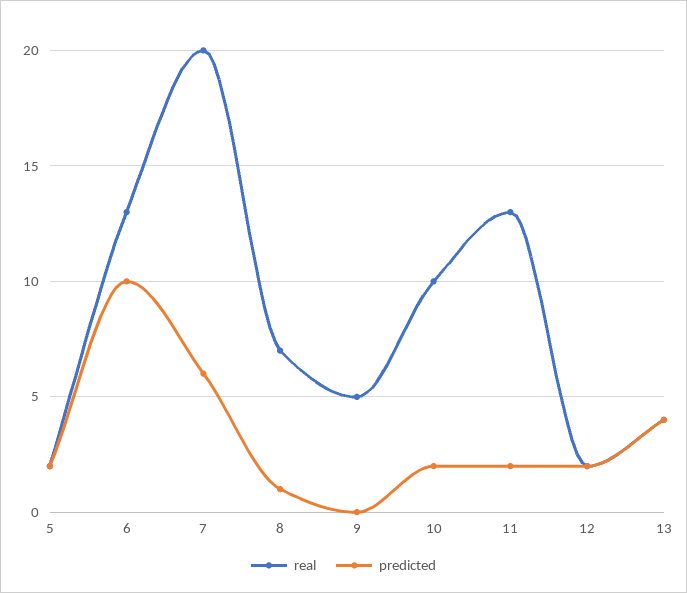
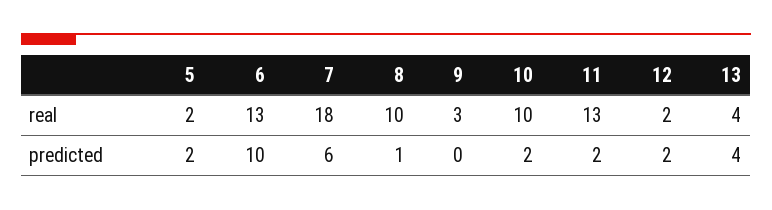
  {
    "real": {
      "5": 2,
      "6": 13,
-     "7": 20,
+     "7": 18,
-     "8": 7,
+     "8": 10,
-     "9": 5,
+     "9": 3,
      "10": 10,
      "11": 13,
      "12": 2,
      "13": 4
    },
    "predicted": {
      "5": 2,
      "6": 10,
      "7": 6,
      "8": 1,
      "9": 0,
      "10": 2,
      "11": 2,
      "12": 2,
      "13": 4
    }
  }

